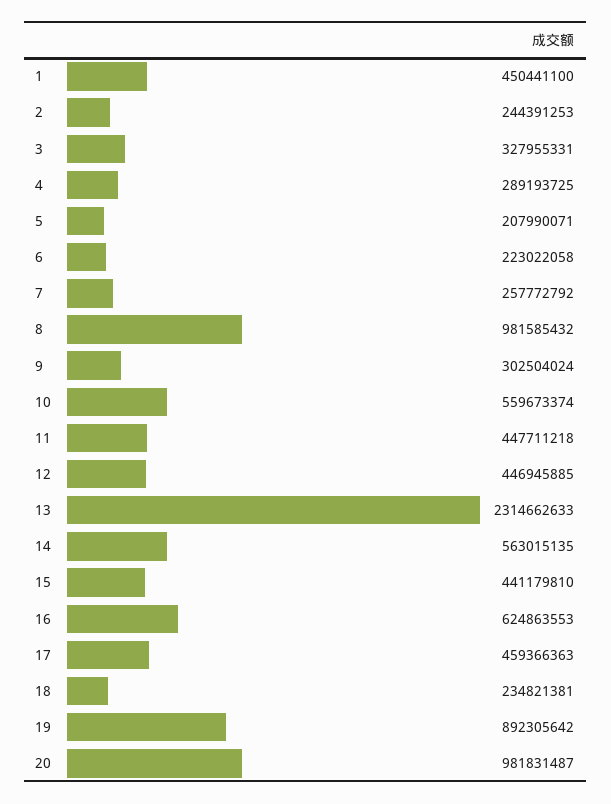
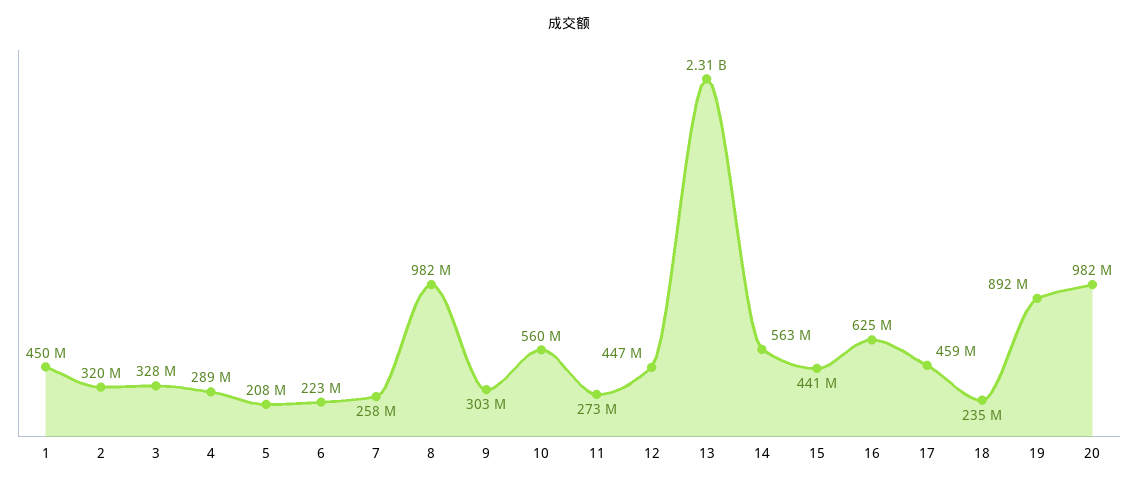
  {
    "1": 450441100,
-   "2": 244391253,
+   "2": 320000000,
    "3": 327955331,
    "4": 289193725,
    "5": 207990071,
    "6": 223022058,
    "7": 257772792,
    "8": 981585432,
    "9": 302504024,
    "10": 559673374,
-   "11": 447711218,
+   "11": 273000000,
    "12": 446945885,
    "13": 2314662633,
    "14": 563015135,
    "15": 441179810,
    "16": 624863553,
    "17": 459366363,
    "18": 234821381,
    "19": 892305642,
    "20": 981831487
  }

